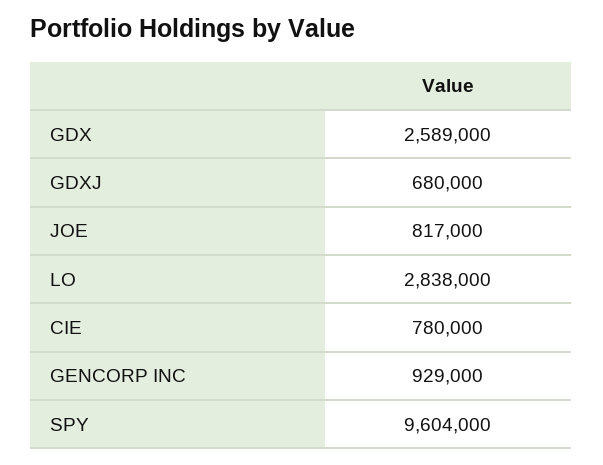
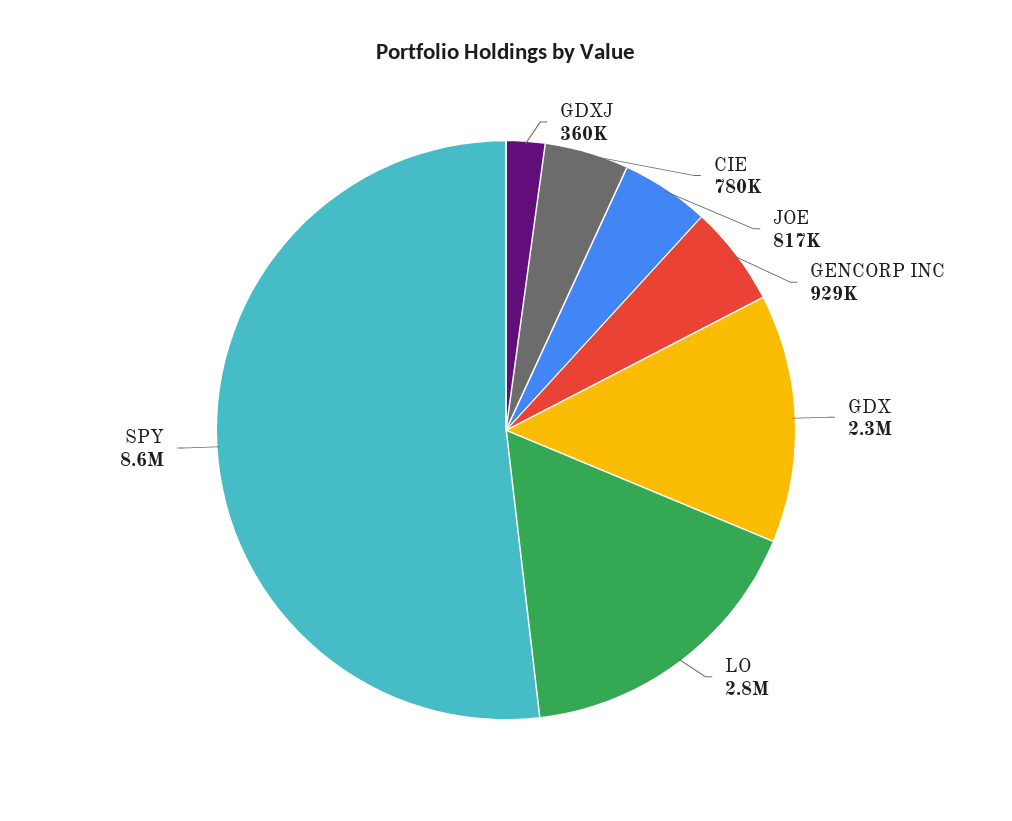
  {
-   "GDX": 2589000,
+   "GDX": 2300000,
-   "GDXJ": 680000,
+   "GDXJ": 360000,
    "JOE": 817000,
    "LO": 2838000,
    "CIE": 780000,
    "GENCORP INC": 929000,
-   "SPY": 9604000
+   "SPY": 8600000
  }

